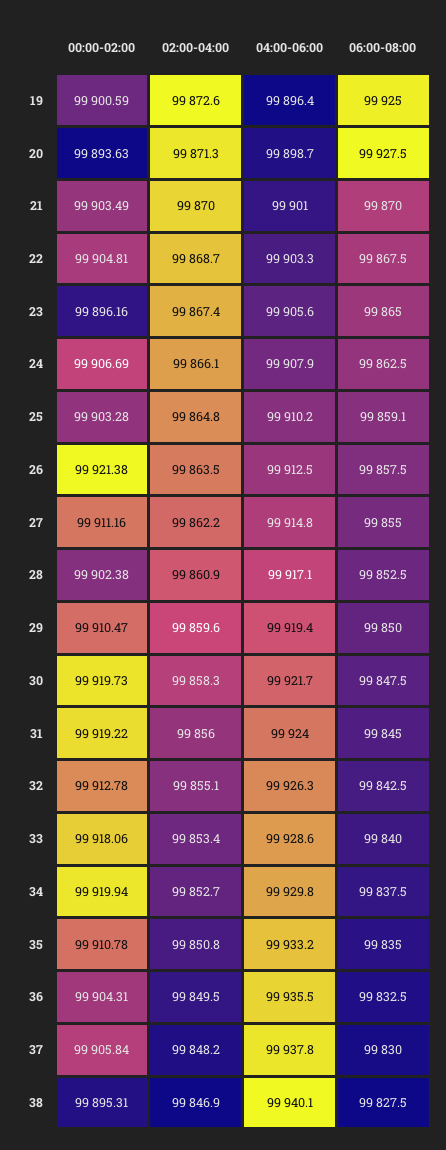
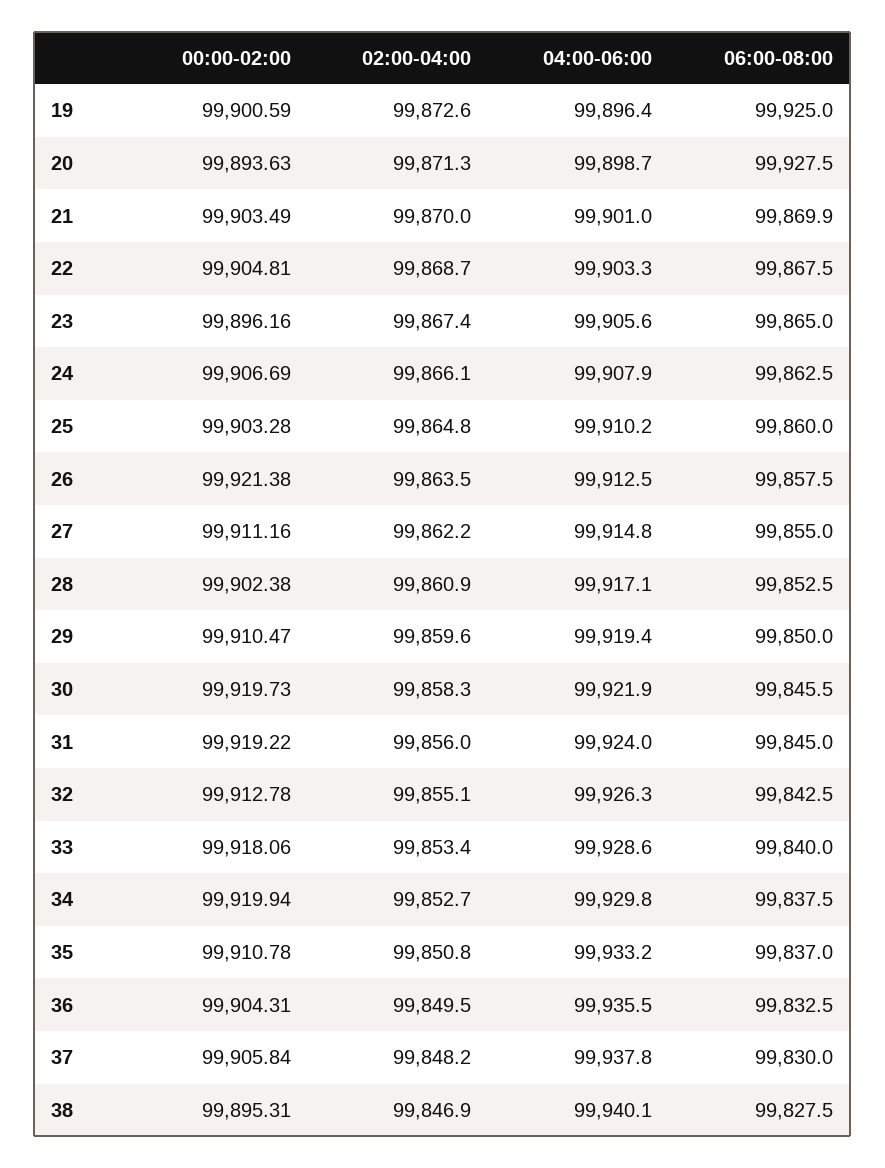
  {
    "00:00-02:00": {
      "19": 99900.59,
      "20": 99893.63,
      "21": 99903.49,
      "22": 99904.81,
      "23": 99896.16,
      "24": 99906.69,
      "25": 99903.28,
      "26": 99921.38,
      "27": 99911.16,
      "28": 99902.38,
      "29": 99910.47,
      "30": 99919.73,
      "31": 99919.22,
      "32": 99912.78,
      "33": 99918.06,
      "34": 99919.94,
      "35": 99910.78,
      "36": 99904.31,
      "37": 99905.84,
      "38": 99895.31
    },
    "02:00-04:00": {
      "19": 99872.6,
      "20": 99871.3,
      "21": 99870,
      "22": 99868.7,
      "23": 99867.4,
      "24": 99866.1,
      "25": 99864.8,
      "26": 99863.5,
      "27": 99862.2,
      "28": 99860.9,
      "29": 99859.6,
      "30": 99858.3,
      "31": 99856,
      "32": 99855.1,
      "33": 99853.4,
      "34": 99852.7,
      "35": 99850.8,
      "36": 99849.5,
      "37": 99848.2,
      "38": 99846.9
    },
    "04:00-06:00": {
      "19": 99896.4,
      "20": 99898.7,
      "21": 99901,
      "22": 99903.3,
      "23": 99905.6,
      "24": 99907.9,
      "25": 99910.2,
      "26": 99912.5,
      "27": 99914.8,
      "28": 99917.1,
      "29": 99919.4,
-     "30": 99921.7,
+     "30": 99921.9,
      "31": 99924,
      "32": 99926.3,
      "33": 99928.6,
      "34": 99929.8,
      "35": 99933.2,
      "36": 99935.5,
      "37": 99937.8,
      "38": 99940.1
    },
    "06:00-08:00": {
      "19": 99925,
      "20": 99927.5,
-     "21": 99870,
+     "21": 99869.9,
      "22": 99867.5,
      "23": 99865,
      "24": 99862.5,
-     "25": 99859.1,
+     "25": 99860,
      "26": 99857.5,
      "27": 99855,
      "28": 99852.5,
      "29": 99850,
-     "30": 99847.5,
+     "30": 99845.5,
      "31": 99845,
      "32": 99842.5,
      "33": 99840,
      "34": 99837.5,
-     "35": 99835,
+     "35": 99837,
      "36": 99832.5,
      "37": 99830,
      "38": 99827.5
    }
  }

